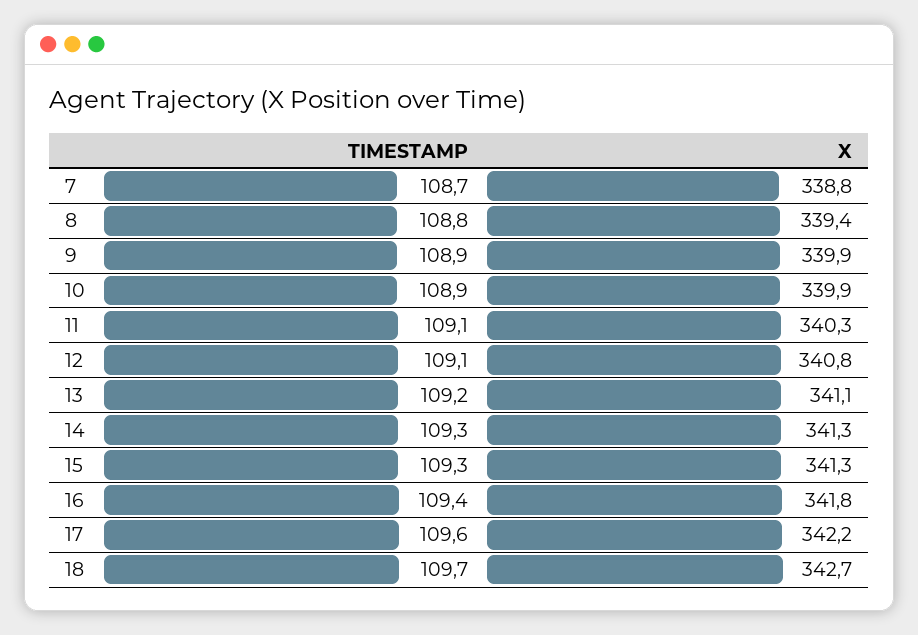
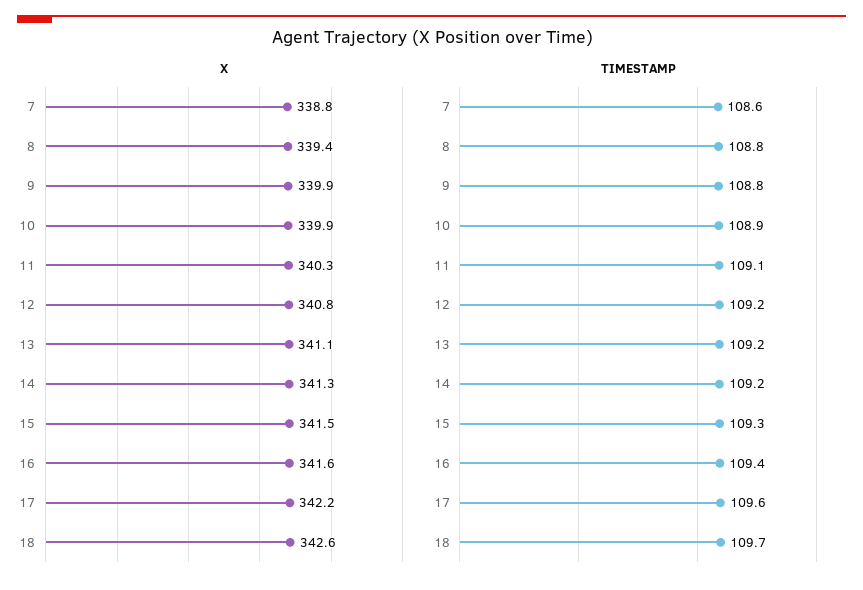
  {
    "TIMESTAMP": {
-     "7": 108.7,
+     "7": 108.6,
      "8": 108.8,
-     "9": 108.9,
+     "9": 108.8,
      "10": 108.9,
      "11": 109.1,
-     "12": 109.1,
+     "12": 109.2,
      "13": 109.2,
-     "14": 109.3,
+     "14": 109.2,
      "15": 109.3,
      "16": 109.4,
      "17": 109.6,
      "18": 109.7
    },
    "X": {
      "7": 338.8,
      "8": 339.4,
      "9": 339.9,
      "10": 339.9,
      "11": 340.3,
      "12": 340.8,
      "13": 341.1,
      "14": 341.3,
-     "15": 341.3,
+     "15": 341.5,
-     "16": 341.8,
+     "16": 341.6,
      "17": 342.2,
-     "18": 342.7
+     "18": 342.6
    }
  }

